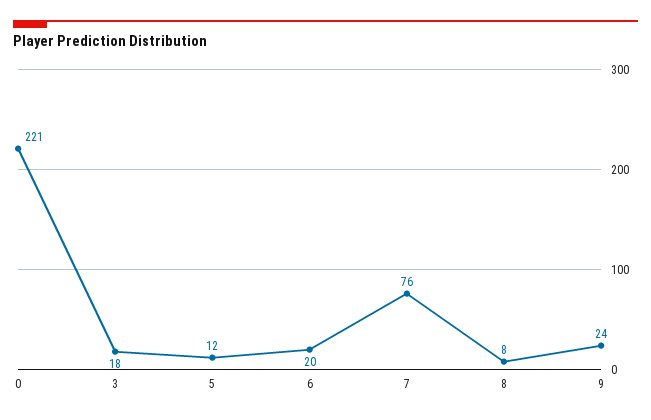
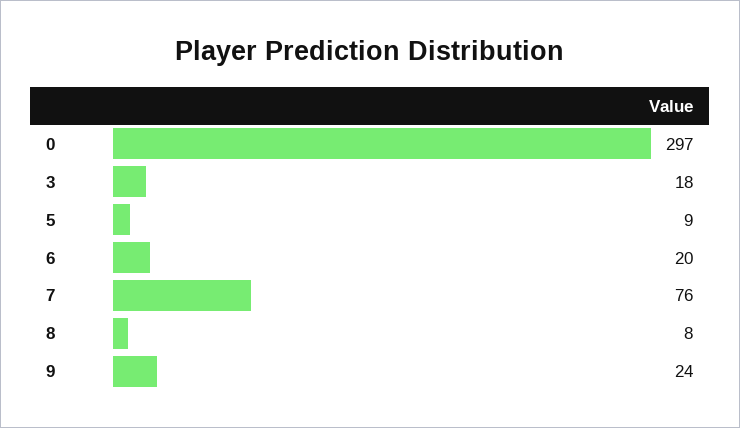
  {
-   "0": 221,
+   "0": 297,
    "3": 18,
-   "5": 12,
+   "5": 9,
    "6": 20,
    "7": 76,
    "8": 8,
    "9": 24
  }

